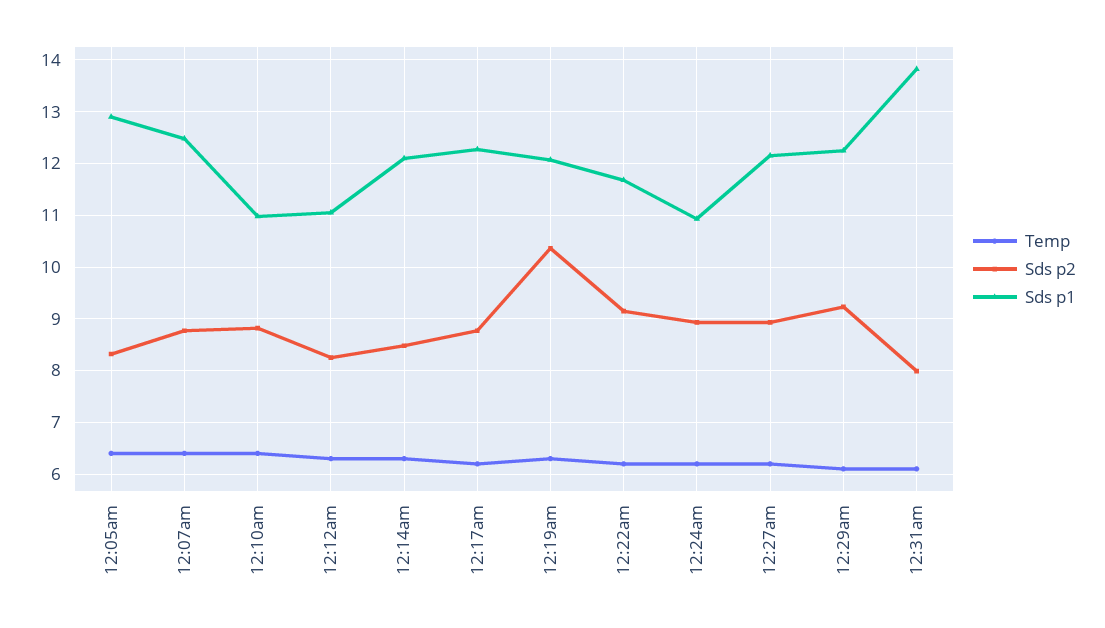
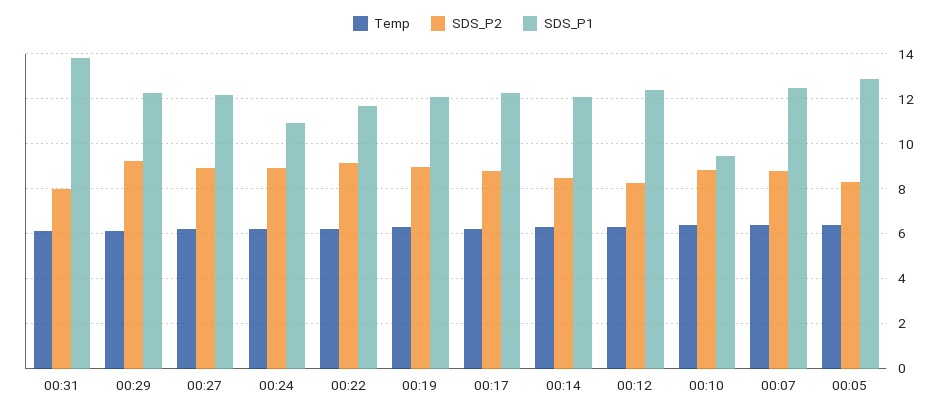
  {
    "Temp": {
      "12:05am": 6.4,
      "12:07am": 6.4,
      "12:10am": 6.4,
      "12:12am": 6.4,
      "12:14am": 6.4,
      "12:17am": 6.2,
      "12:19am": 6.4,
      "12:22am": 6.2,
      "12:24am": 6.2,
      "12:27am": 6.2,
      "12:29am": 6.2,
      "12:31am": 6.2
    },
    "Sds p2": {
      "12:05am": 8.4,
      "12:07am": 8.8,
      "12:10am": 8.8,
      "12:12am": 8.2,
      "12:14am": 8.4,
      "12:17am": 8.8,
-     "12:19am": 10.4,
+     "12:19am": 9,
      "12:22am": 9.2,
      "12:24am": 9,
      "12:27am": 9,
      "12:29am": 9.2,
      "12:31am": 8
    },
    "Sds p1": {
      "12:05am": 13,
      "12:07am": 12.4,
-     "12:10am": 11,
+     "12:10am": 9.5,
-     "12:12am": 11,
+     "12:12am": 12.5,
      "12:14am": 12.2,
      "12:17am": 12.2,
      "12:19am": 12,
      "12:22am": 11.6,
      "12:24am": 11,
      "12:27am": 12.2,
      "12:29am": 12.2,
      "12:31am": 13.8
    }
  }

